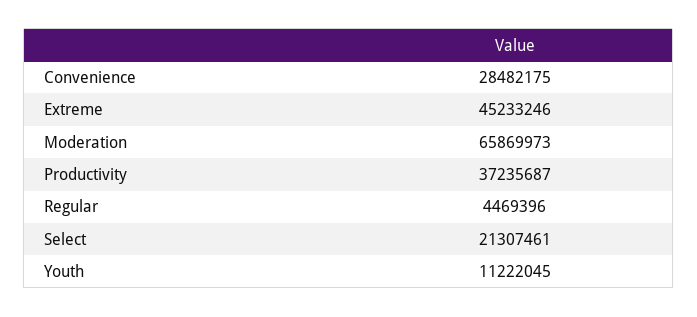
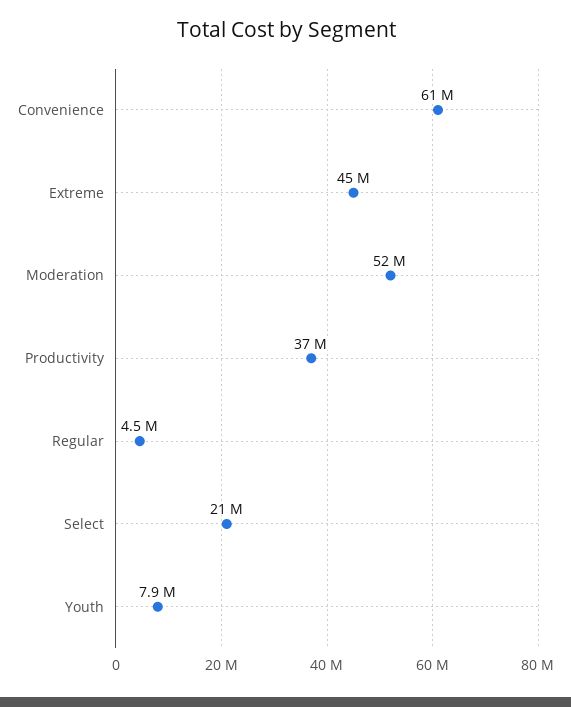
  {
-   "Convenience": 28482175,
+   "Convenience": 61000000,
    "Extreme": 45233246,
-   "Moderation": 65869973,
+   "Moderation": 52000000,
    "Productivity": 37235687,
    "Regular": 4469396,
    "Select": 21307461,
-   "Youth": 11222045
+   "Youth": 7900000
  }

